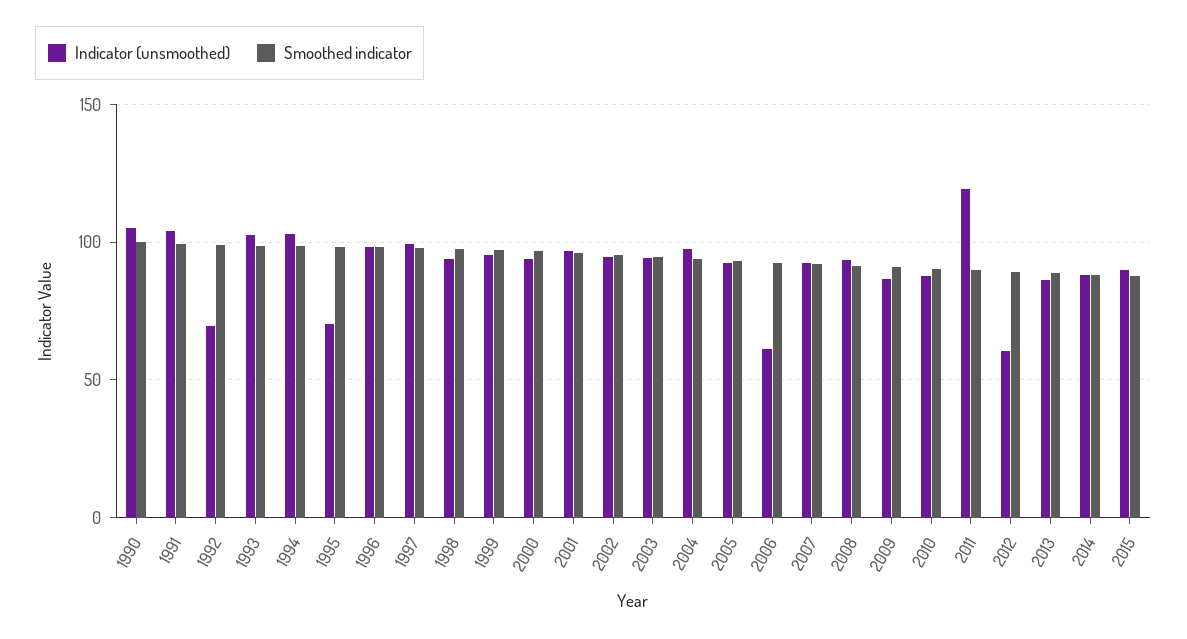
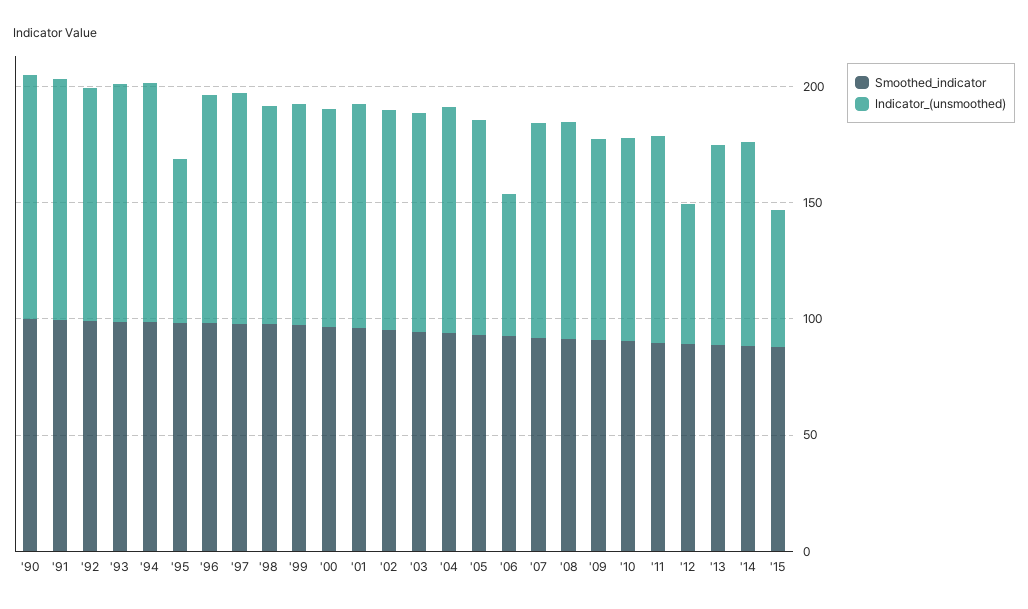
  {
    "Indicator (unsmoothed)": {
      "1990": 105,
      "1991": 105,
-     "1992": 70,
+     "1992": 100,
      "1993": 105,
      "1994": 105,
      "1995": 70,
      "1996": 100,
      "1997": 100,
      "1998": 95,
      "1999": 95,
      "2000": 95,
      "2001": 95,
      "2002": 95,
      "2003": 95,
      "2004": 95,
      "2005": 90,
      "2006": 60,
      "2007": 90,
      "2008": 95,
      "2009": 85,
      "2010": 90,
-     "2011": 120,
+     "2011": 90,
      "2012": 60,
      "2013": 85,
      "2014": 90,
-     "2015": 90
+     "2015": 60
    },
    "Smoothed indicator": {
      "1990": 100,
      "1991": 100,
      "1992": 100,
      "1993": 100,
      "1994": 100,
      "1995": 100,
      "1996": 100,
      "1997": 100,
      "1998": 100,
      "1999": 95,
      "2000": 95,
      "2001": 95,
      "2002": 95,
      "2003": 95,
      "2004": 95,
      "2005": 95,
      "2006": 95,
      "2007": 90,
      "2008": 90,
      "2009": 90,
      "2010": 90,
      "2011": 90,
      "2012": 90,
      "2013": 90,
      "2014": 90,
      "2015": 90
    }
  }

